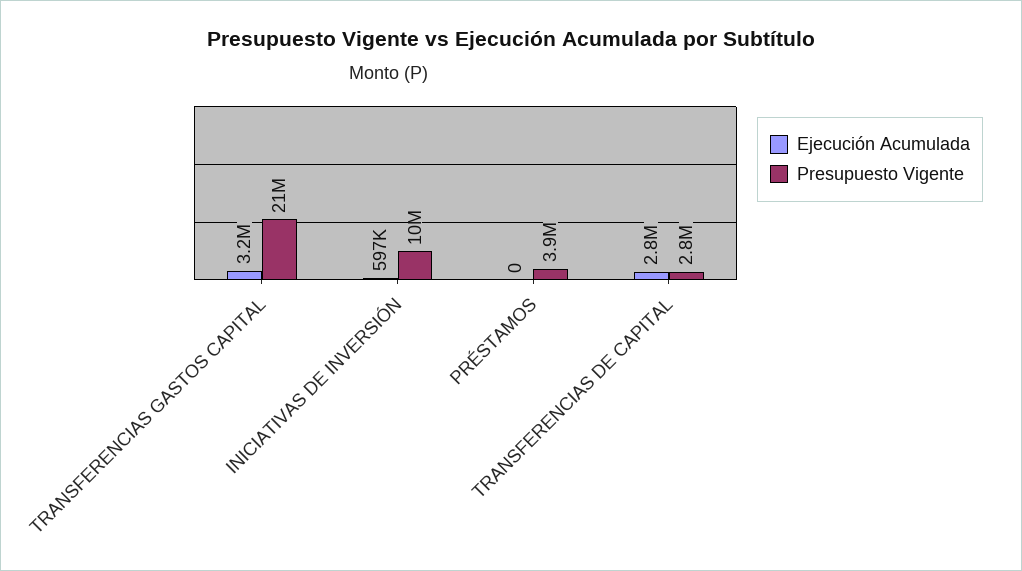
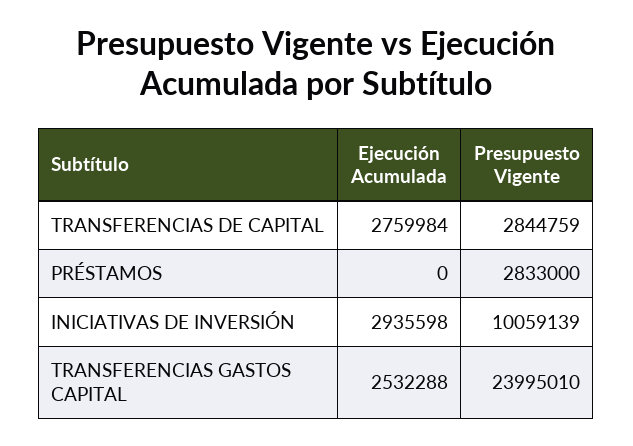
  {
    "Ejecución Acumulada": {
-     "TRANSFERENCIAS GASTOS CAPITAL": 3200000,
+     "TRANSFERENCIAS GASTOS CAPITAL": 2532288,
-     "INICIATIVAS DE INVERSIÓN": 597000,
+     "INICIATIVAS DE INVERSIÓN": 2935598,
      "PRÉSTAMOS": 0,
      "TRANSFERENCIAS DE CAPITAL": 2759984
    },
    "Presupuesto Vigente": {
-     "TRANSFERENCIAS GASTOS CAPITAL": 21000000,
+     "TRANSFERENCIAS GASTOS CAPITAL": 23995010,
      "INICIATIVAS DE INVERSIÓN": 10059139,
-     "PRÉSTAMOS": 3900000,
+     "PRÉSTAMOS": 2833000,
      "TRANSFERENCIAS DE CAPITAL": 2844759
    }
  }

